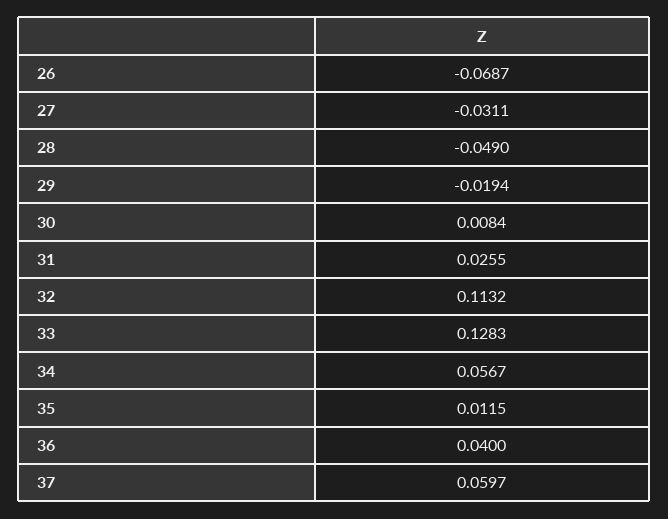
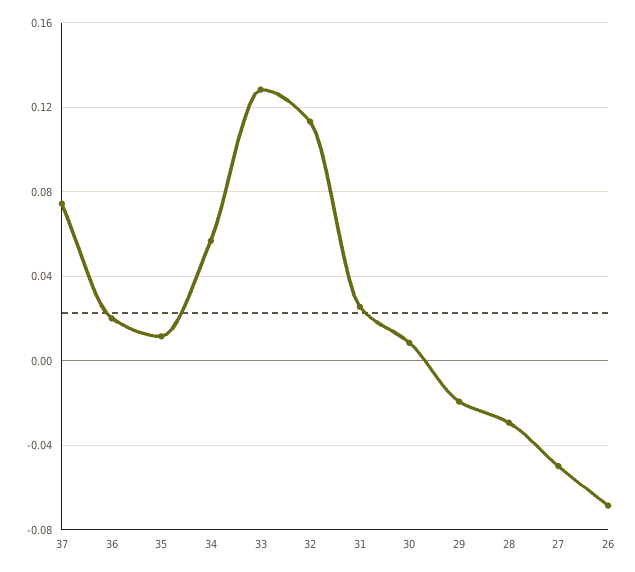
  {
    "26": -0.0687,
-   "27": -0.0311,
+   "27": -0.05,
-   "28": -0.049,
+   "28": -0.03,
    "29": -0.0194,
    "30": 0.0084,
    "31": 0.0255,
    "32": 0.1132,
    "33": 0.1283,
    "34": 0.0567,
    "35": 0.0115,
-   "36": 0.04,
+   "36": 0.02,
-   "37": 0.0597
+   "37": 0.075
  }

